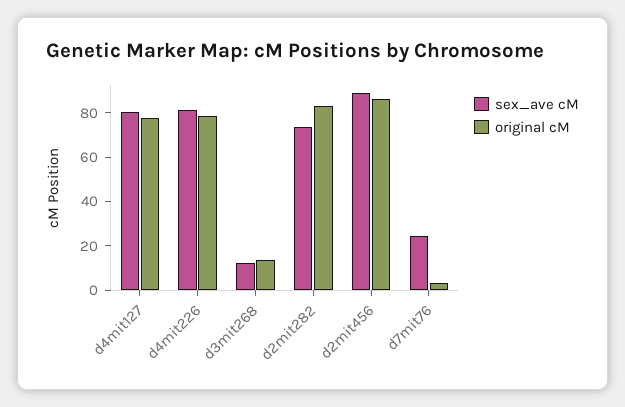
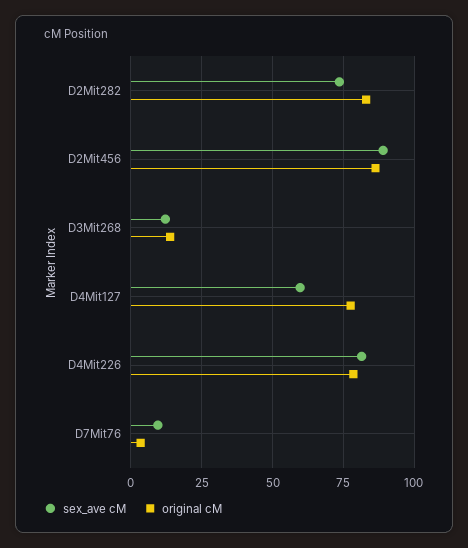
  {
    "sex_ave cM": {
-     "d4mit127": 80,
+     "d4mit127": 60,
      "d4mit226": 82.5,
      "d3mit268": 12.5,
      "d2mit282": 72.5,
      "d2mit456": 90,
-     "d7mit76": 25
+     "d7mit76": 10
    },
    "original cM": {
      "d4mit127": 77.5,
      "d4mit226": 77.5,
      "d3mit268": 15,
      "d2mit282": 82.5,
      "d2mit456": 87.5,
      "d7mit76": 2.5
    }
  }

